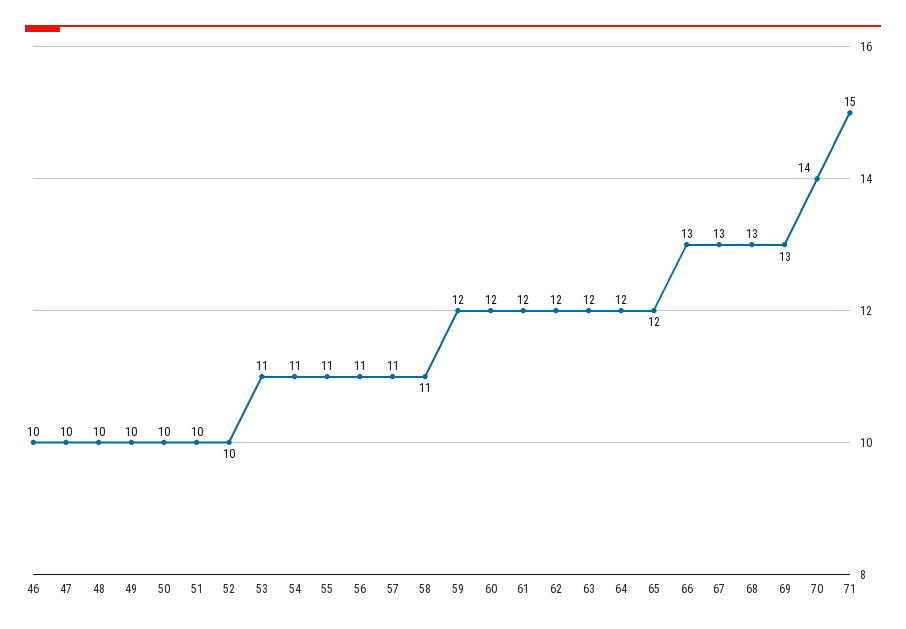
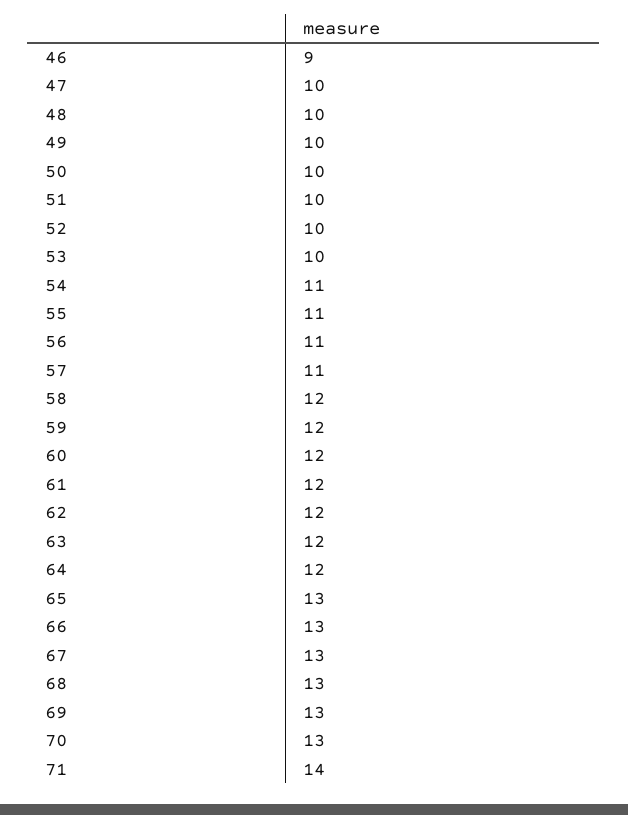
  {
-   "46": 10,
+   "46": 9,
    "47": 10,
    "48": 10,
    "49": 10,
    "50": 10,
    "51": 10,
    "52": 10,
-   "53": 11,
+   "53": 10,
    "54": 11,
    "55": 11,
    "56": 11,
    "57": 11,
-   "58": 11,
+   "58": 12,
    "59": 12,
    "60": 12,
    "61": 12,
    "62": 12,
    "63": 12,
    "64": 12,
-   "65": 12,
+   "65": 13,
    "66": 13,
    "67": 13,
    "68": 13,
    "69": 13,
-   "70": 14,
+   "70": 13,
-   "71": 15
+   "71": 14
  }

